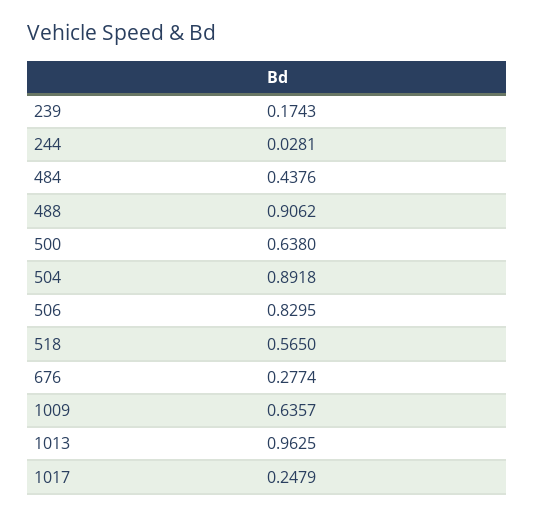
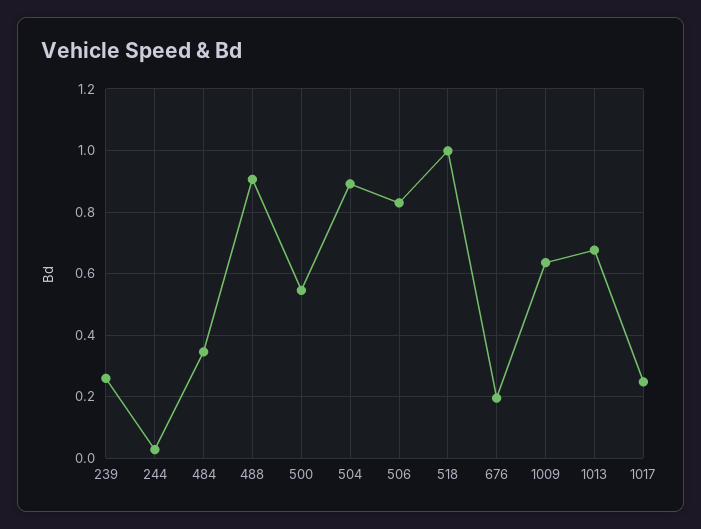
  {
-   "239": 0.1743,
+   "239": 0.26,
    "244": 0.0281,
-   "484": 0.4376,
+   "484": 0.34,
    "488": 0.9062,
-   "500": 0.638,
+   "500": 0.54,
    "504": 0.8918,
    "506": 0.8295,
-   "518": 0.565,
+   "518": 1,
-   "676": 0.2774,
+   "676": 0.2,
    "1009": 0.6357,
-   "1013": 0.9625,
+   "1013": 0.68,
    "1017": 0.2479
  }

